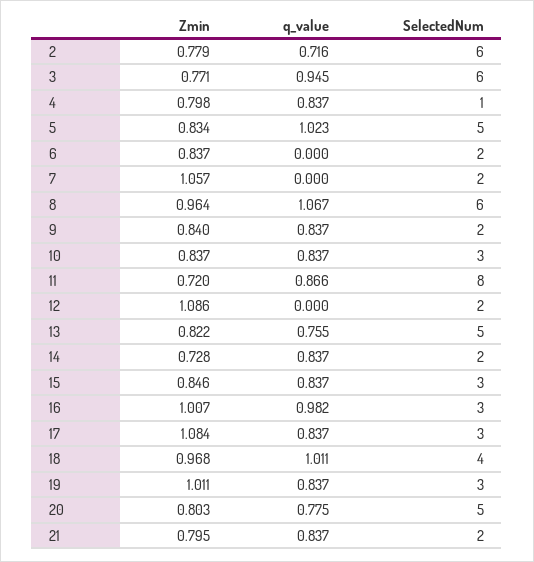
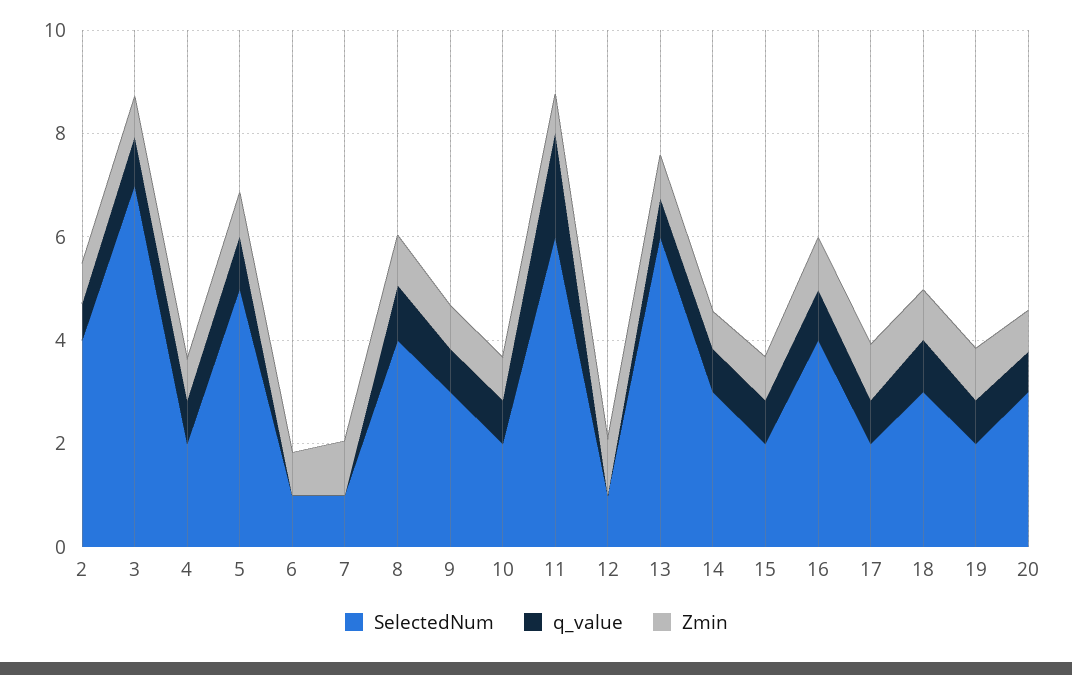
  {
    "Zmin": {
      "2": 0.779,
      "3": 0.771,
      "4": 0.798,
      "5": 0.834,
      "6": 0.837,
      "7": 1.057,
      "8": 0.964,
      "9": 0.84,
      "10": 0.837,
      "11": 0.72,
      "12": 1.086,
      "13": 0.822,
      "14": 0.728,
      "15": 0.846,
      "16": 1.007,
      "17": 1.084,
      "18": 0.968,
      "19": 1.011,
-     "20": 0.803,
+     "20": 0.803
-     "21": 0.795
    },
    "q_value": {
      "2": 0.716,
      "3": 0.945,
      "4": 0.837,
      "5": 1.023,
      "6": 0,
      "7": 0,
      "8": 1.067,
      "9": 0.837,
      "10": 0.837,
-     "11": 0.866,
+     "11": 2,
      "12": 0,
      "13": 0.755,
      "14": 0.837,
      "15": 0.837,
      "16": 0.982,
      "17": 0.837,
      "18": 1.011,
      "19": 0.837,
-     "20": 0.775,
+     "20": 0.775
-     "21": 0.837
    },
    "SelectedNum": {
-     "2": 6,
+     "2": 4,
-     "3": 6,
+     "3": 7,
-     "4": 1,
+     "4": 2,
      "5": 5,
-     "6": 2,
+     "6": 1,
-     "7": 2,
+     "7": 1,
-     "8": 6,
+     "8": 4,
-     "9": 2,
+     "9": 3,
-     "10": 3,
+     "10": 2,
-     "11": 8,
+     "11": 6,
-     "12": 2,
+     "12": 1,
-     "13": 5,
+     "13": 6,
-     "14": 2,
+     "14": 3,
-     "15": 3,
+     "15": 2,
-     "16": 3,
+     "16": 4,
-     "17": 3,
+     "17": 2,
-     "18": 4,
+     "18": 3,
-     "19": 3,
+     "19": 2,
-     "20": 5,
+     "20": 3
-     "21": 2
    }
  }

